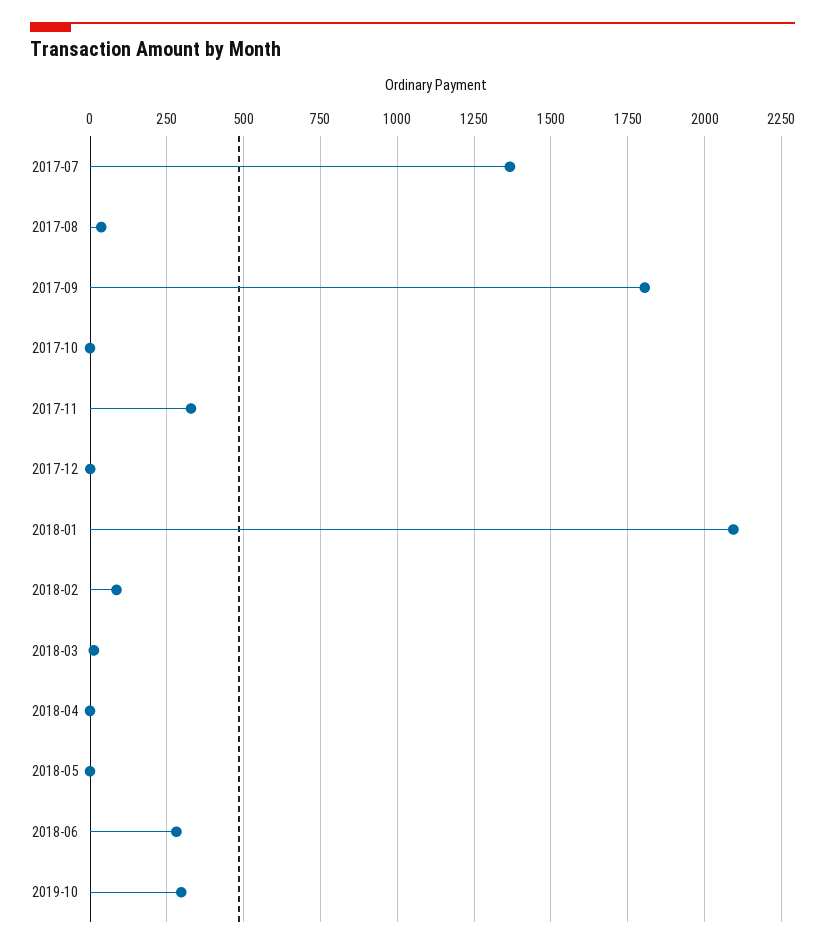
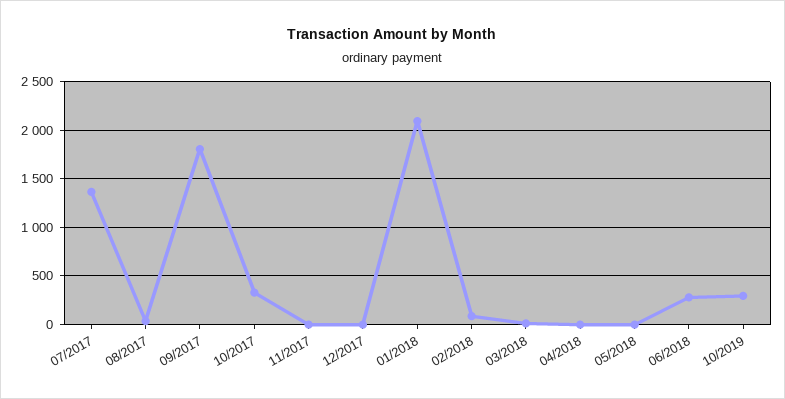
  {
    "2017-07": 1375,
    "2017-08": 25,
    "2017-09": 1800,
-   "2017-10": 0,
+   "2017-10": 300,
-   "2017-11": 325,
+   "2017-11": 0,
    "2017-12": 0,
    "2018-01": 2100,
    "2018-02": 75,
    "2018-03": 0,
    "2018-04": 0,
    "2018-05": 0,
    "2018-06": 275,
    "2019-10": 300
  }

